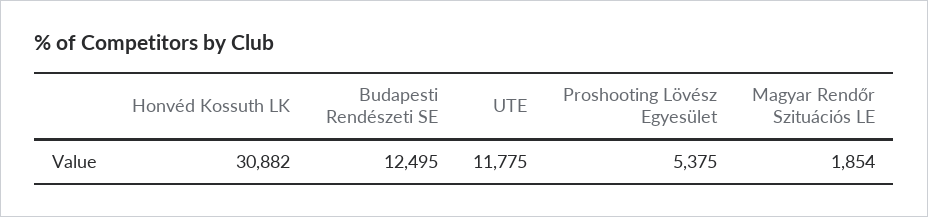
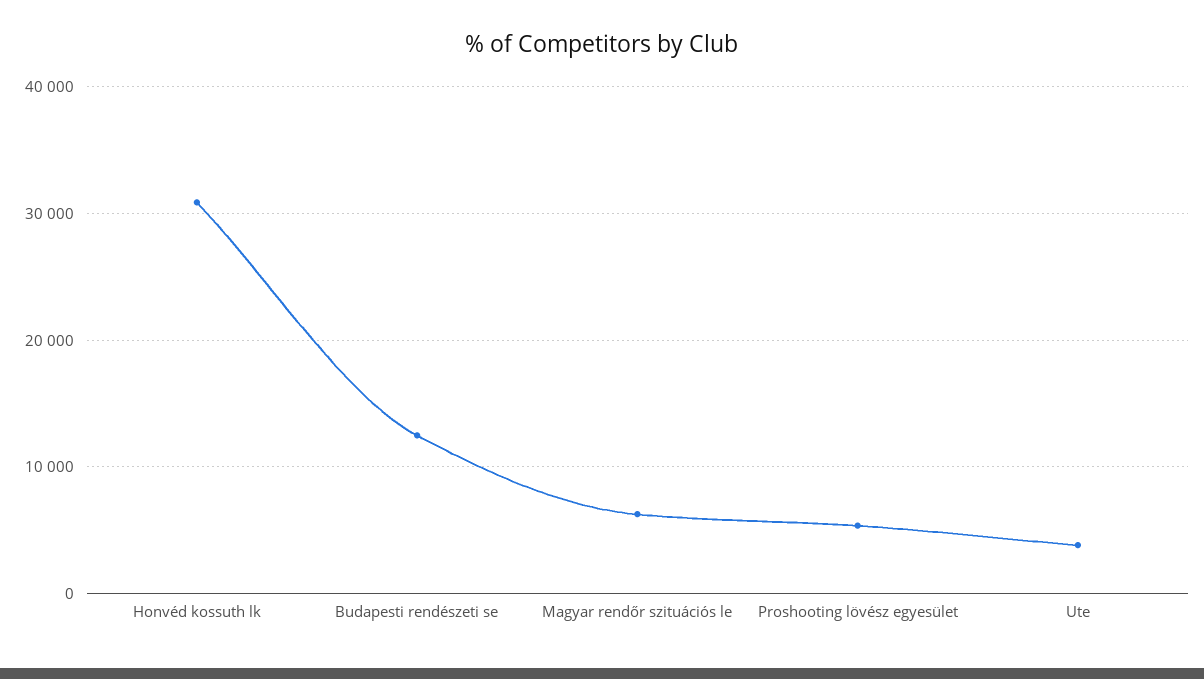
  {
    "Honvéd Kossuth LK": 30882,
    "Budapesti Rendészeti SE": 12495,
-   "UTE": 11775,
+   "UTE": 4000,
    "Proshooting Lövész Egyesület": 5375,
-   "Magyar Rendőr Szituációs LE": 1854
+   "Magyar Rendőr Szituációs LE": 6000
  }

